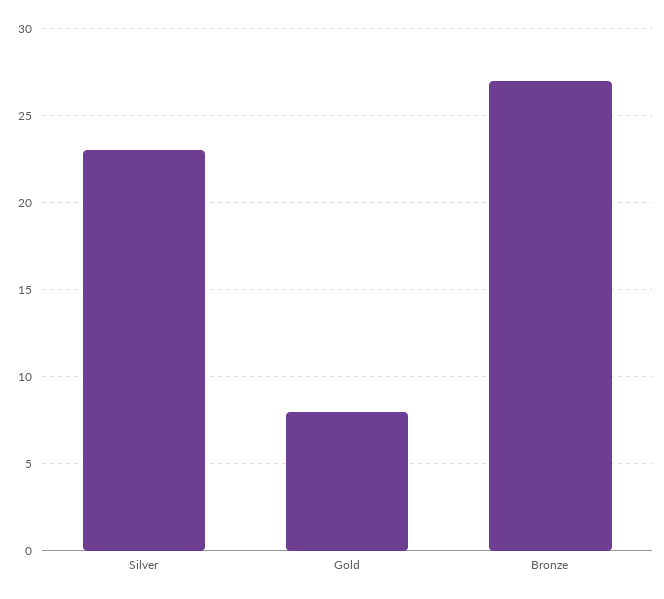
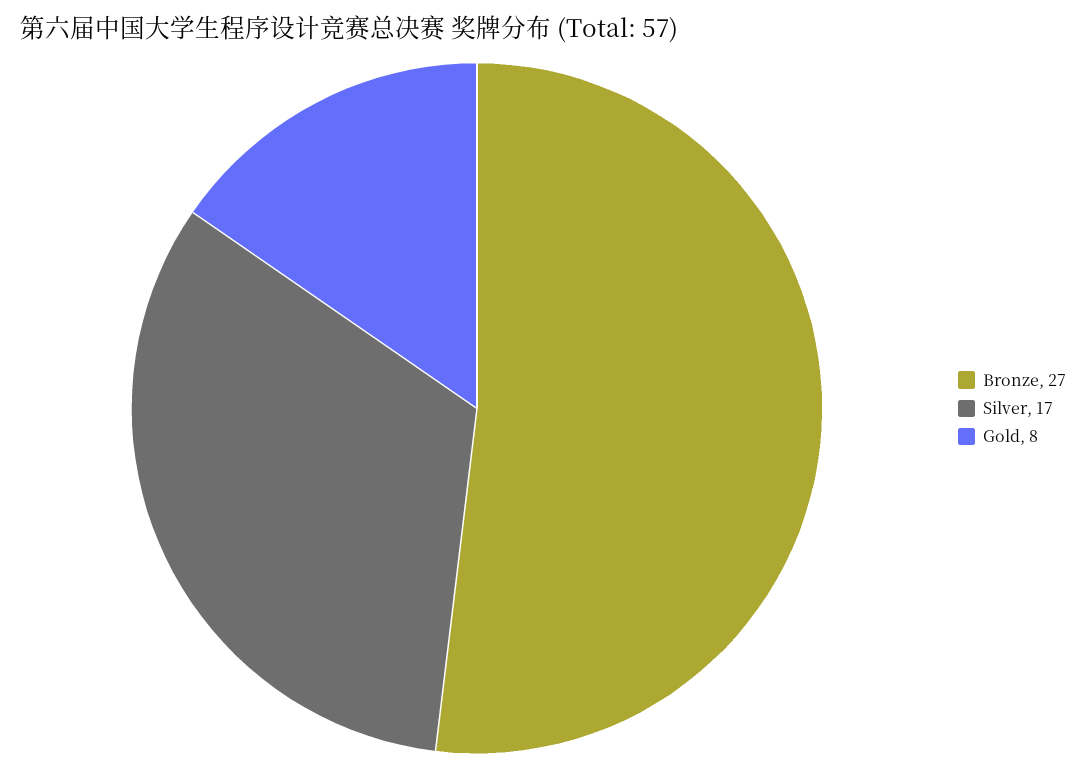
  {
-   "Silver": 23,
+   "Silver": 17,
    "Gold": 8,
    "Bronze": 27
  }

